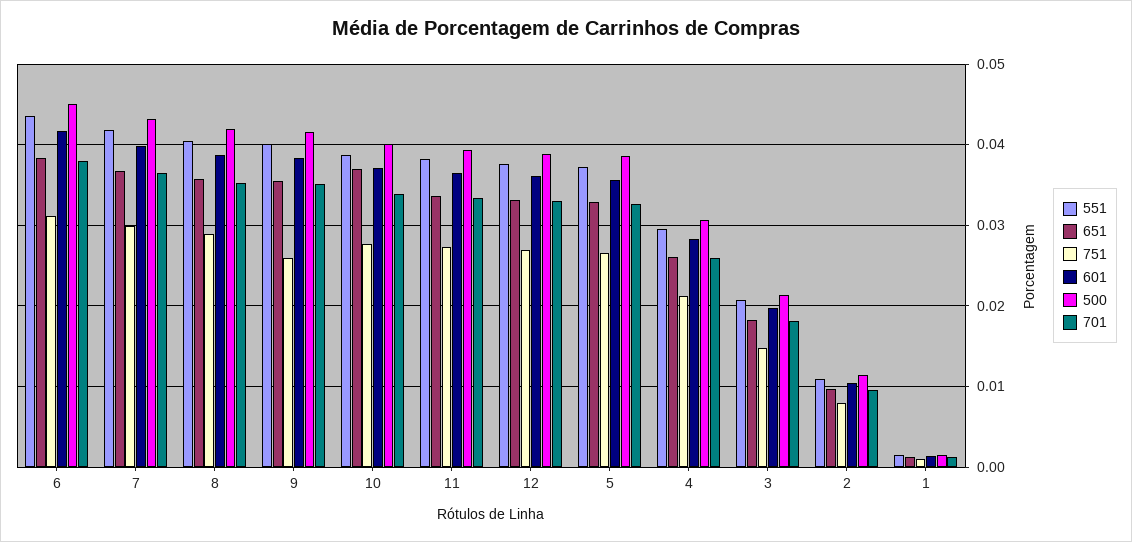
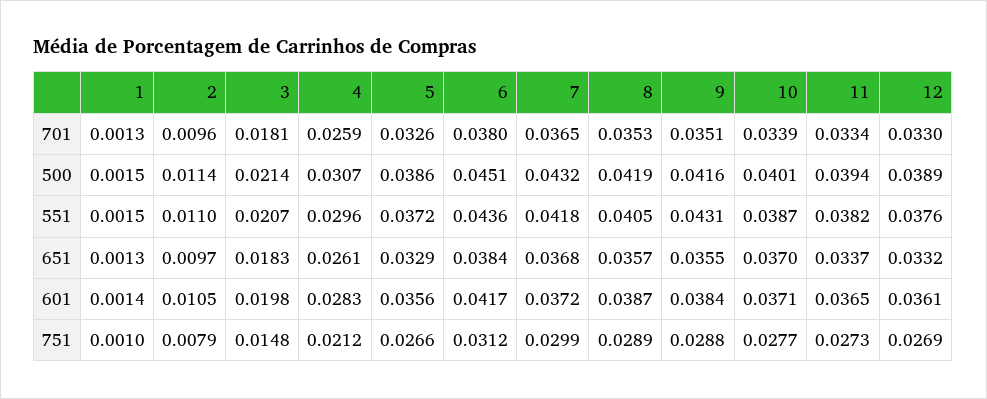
  {
    "551": {
      "6": 0.0436,
      "7": 0.0418,
      "8": 0.0405,
-     "9": 0.04,
+     "9": 0.0431,
      "10": 0.0387,
      "11": 0.0382,
      "12": 0.0376,
      "5": 0.0372,
      "4": 0.0296,
      "3": 0.0207,
      "2": 0.011,
      "1": 0.0015
    },
    "651": {
      "6": 0.0384,
      "7": 0.0368,
      "8": 0.0357,
      "9": 0.0355,
      "10": 0.037,
      "11": 0.0337,
      "12": 0.0332,
      "5": 0.0329,
      "4": 0.0261,
      "3": 0.0183,
      "2": 0.0097,
      "1": 0.0013
    },
    "751": {
      "6": 0.0312,
      "7": 0.0299,
      "8": 0.0289,
-     "9": 0.026,
+     "9": 0.0288,
      "10": 0.0277,
      "11": 0.0273,
      "12": 0.0269,
      "5": 0.0266,
      "4": 0.0212,
      "3": 0.0148,
      "2": 0.0079,
      "1": 0.001
    },
    "601": {
      "6": 0.0417,
-     "7": 0.04,
+     "7": 0.0372,
      "8": 0.0387,
      "9": 0.0384,
      "10": 0.0371,
      "11": 0.0365,
      "12": 0.0361,
      "5": 0.0356,
      "4": 0.0283,
      "3": 0.0198,
      "2": 0.0105,
      "1": 0.0014
    },
    "500": {
      "6": 0.0451,
      "7": 0.0432,
      "8": 0.0419,
      "9": 0.0416,
      "10": 0.0401,
      "11": 0.0394,
      "12": 0.0389,
      "5": 0.0386,
      "4": 0.0307,
      "3": 0.0214,
      "2": 0.0114,
      "1": 0.0015
    },
    "701": {
      "6": 0.038,
      "7": 0.0365,
      "8": 0.0353,
      "9": 0.0351,
      "10": 0.0339,
      "11": 0.0334,
      "12": 0.033,
      "5": 0.0326,
      "4": 0.0259,
      "3": 0.0181,
      "2": 0.0096,
      "1": 0.0013
    }
  }

